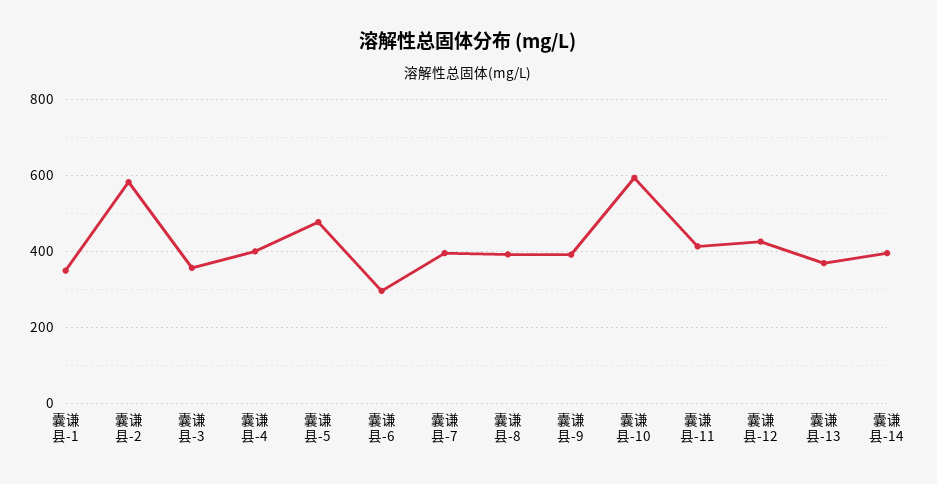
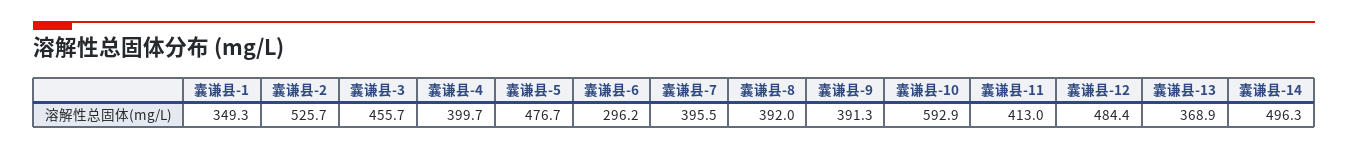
  {
    "囊谦县-1": 349.3,
-   "囊谦县-2": 580,
+   "囊谦县-2": 525.7,
-   "囊谦县-3": 360,
+   "囊谦县-3": 455.7,
    "囊谦县-4": 399.7,
    "囊谦县-5": 476.7,
    "囊谦县-6": 296.2,
    "囊谦县-7": 395.5,
    "囊谦县-8": 392,
    "囊谦县-9": 391.3,
    "囊谦县-10": 592.9,
    "囊谦县-11": 413,
-   "囊谦县-12": 420,
+   "囊谦县-12": 484.4,
    "囊谦县-13": 368.9,
-   "囊谦县-14": 400
+   "囊谦县-14": 496.3
  }

